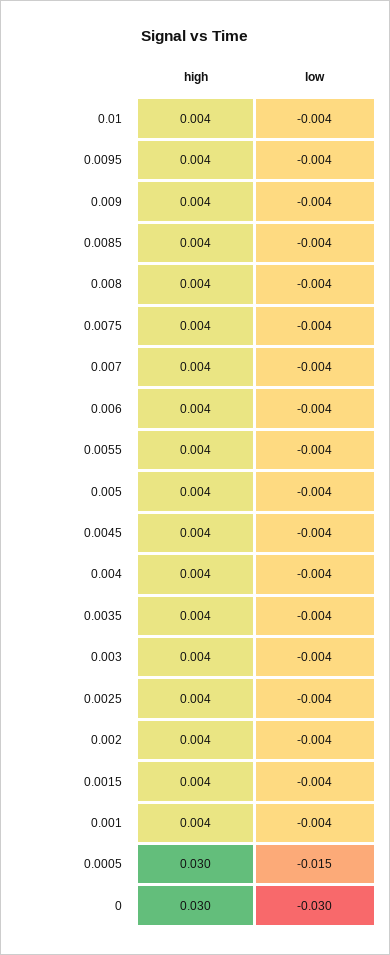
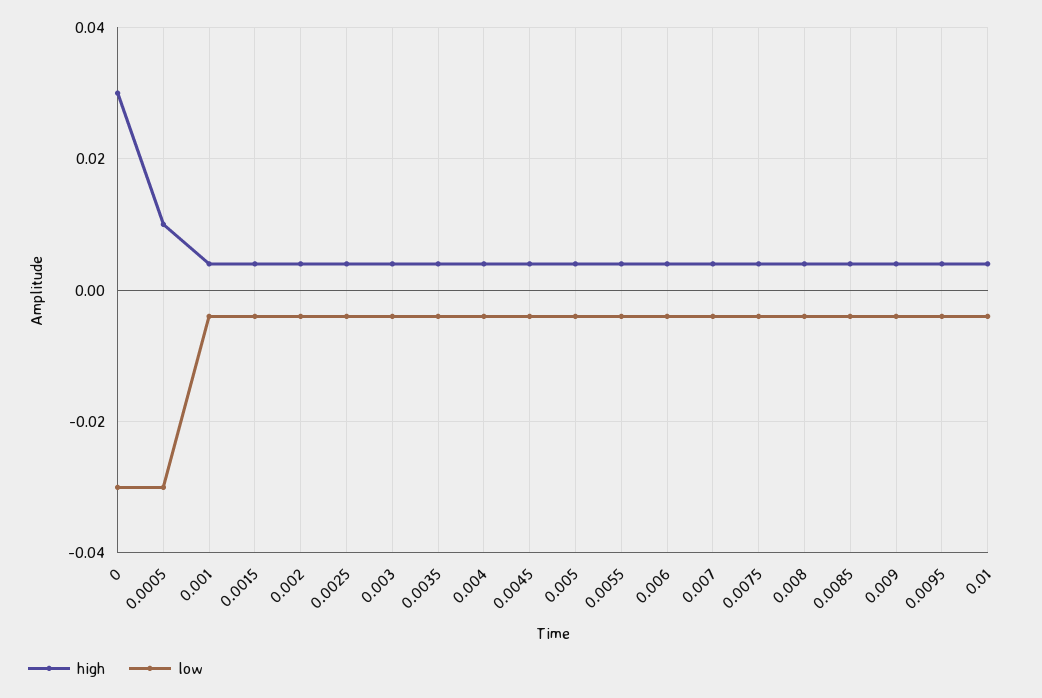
  {
    "high": {
      "0.01": 0.004,
      "0.0095": 0.004,
      "0.009": 0.004,
      "0.0085": 0.004,
      "0.008": 0.004,
      "0.0075": 0.004,
      "0.007": 0.004,
      "0.006": 0.004,
      "0.0055": 0.004,
      "0.005": 0.004,
      "0.0045": 0.004,
      "0.004": 0.004,
      "0.0035": 0.004,
      "0.003": 0.004,
      "0.0025": 0.004,
      "0.002": 0.004,
      "0.0015": 0.004,
      "0.001": 0.004,
-     "0.0005": 0.03,
+     "0.0005": 0.01,
      "0": 0.03
    },
    "low": {
      "0.01": -0.004,
      "0.0095": -0.004,
      "0.009": -0.004,
      "0.0085": -0.004,
      "0.008": -0.004,
      "0.0075": -0.004,
      "0.007": -0.004,
      "0.006": -0.004,
      "0.0055": -0.004,
      "0.005": -0.004,
      "0.0045": -0.004,
      "0.004": -0.004,
      "0.0035": -0.004,
      "0.003": -0.004,
      "0.0025": -0.004,
      "0.002": -0.004,
      "0.0015": -0.004,
      "0.001": -0.004,
-     "0.0005": -0.015,
+     "0.0005": -0.03,
      "0": -0.03
    }
  }

